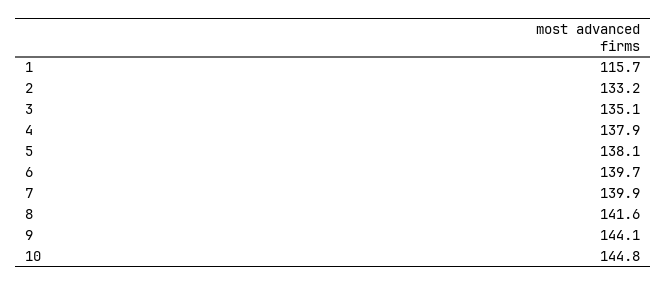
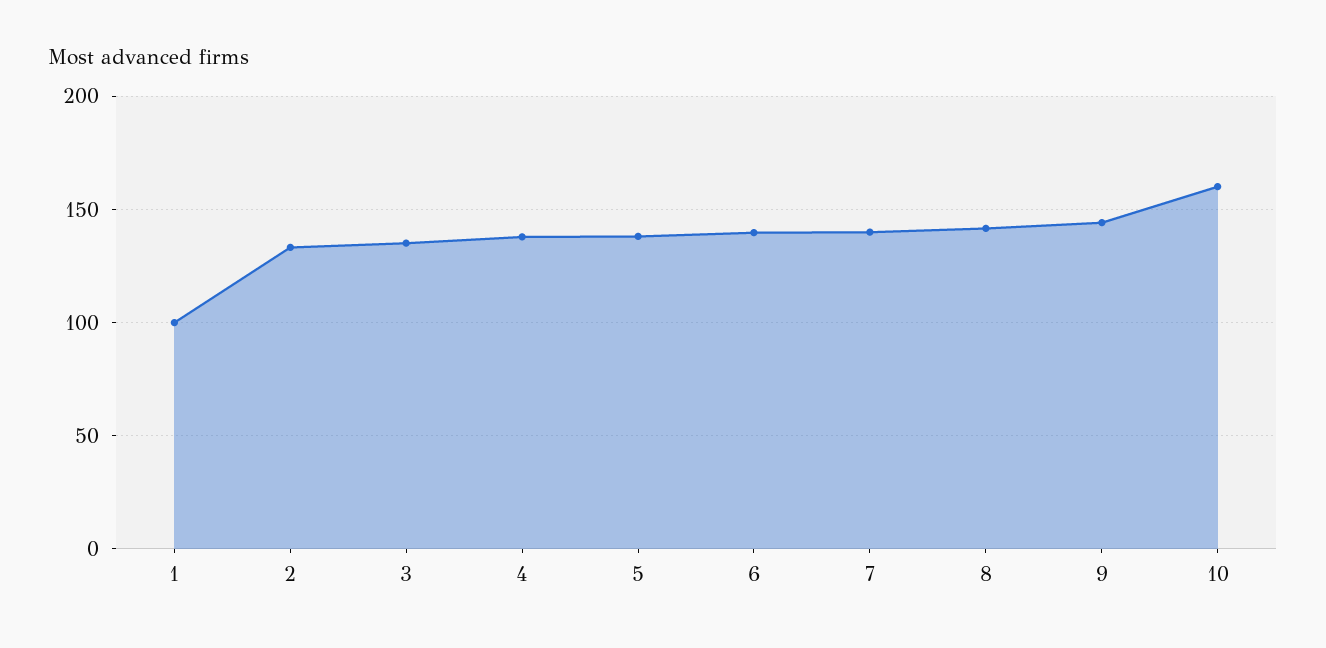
  {
-   "1": 115.7,
+   "1": 100,
    "2": 133.2,
    "3": 135.1,
    "4": 137.9,
    "5": 138.1,
    "6": 139.7,
    "7": 139.9,
    "8": 141.6,
    "9": 144.1,
-   "10": 144.8
+   "10": 160
  }

